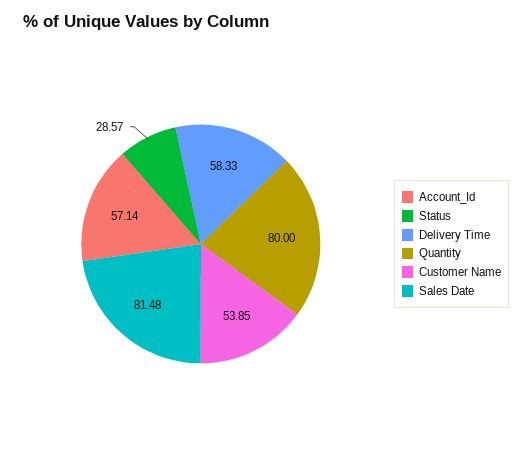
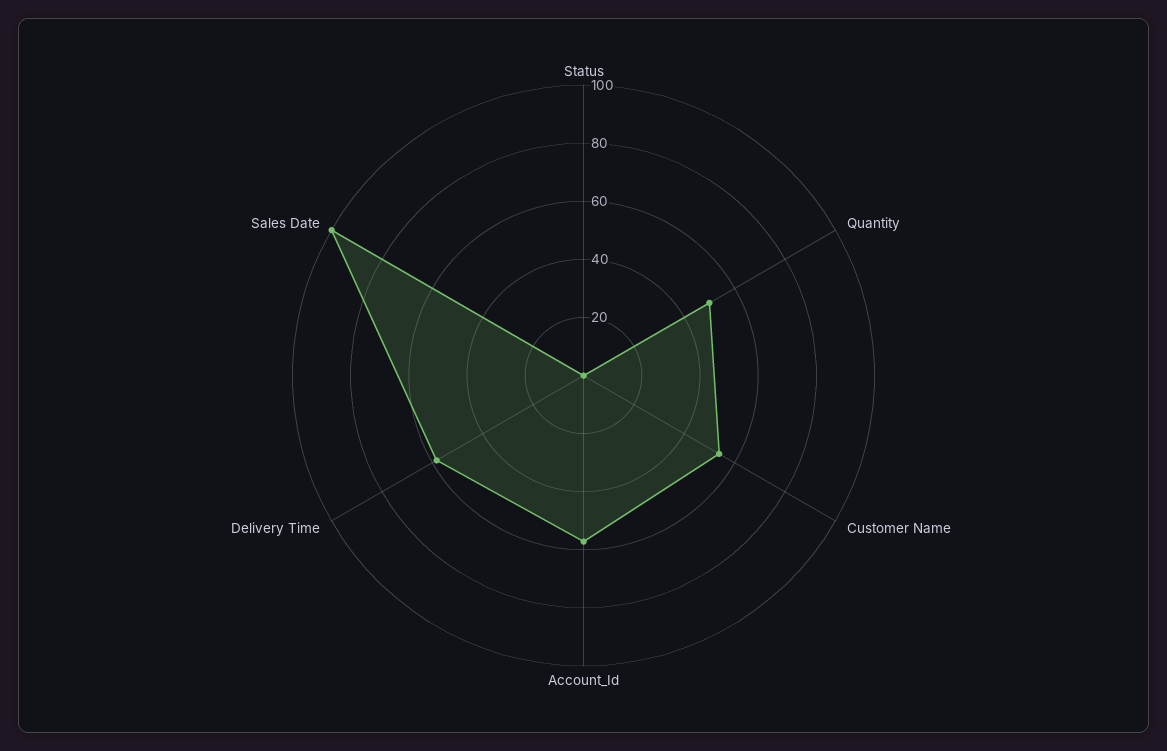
  {
    "Account_Id": 57.14,
-   "Status": 28.57,
+   "Status": 0,
    "Delivery Time": 58.33,
-   "Quantity": 80,
+   "Quantity": 50,
    "Customer Name": 53.85,
-   "Sales Date": 81.48
+   "Sales Date": 100
  }

